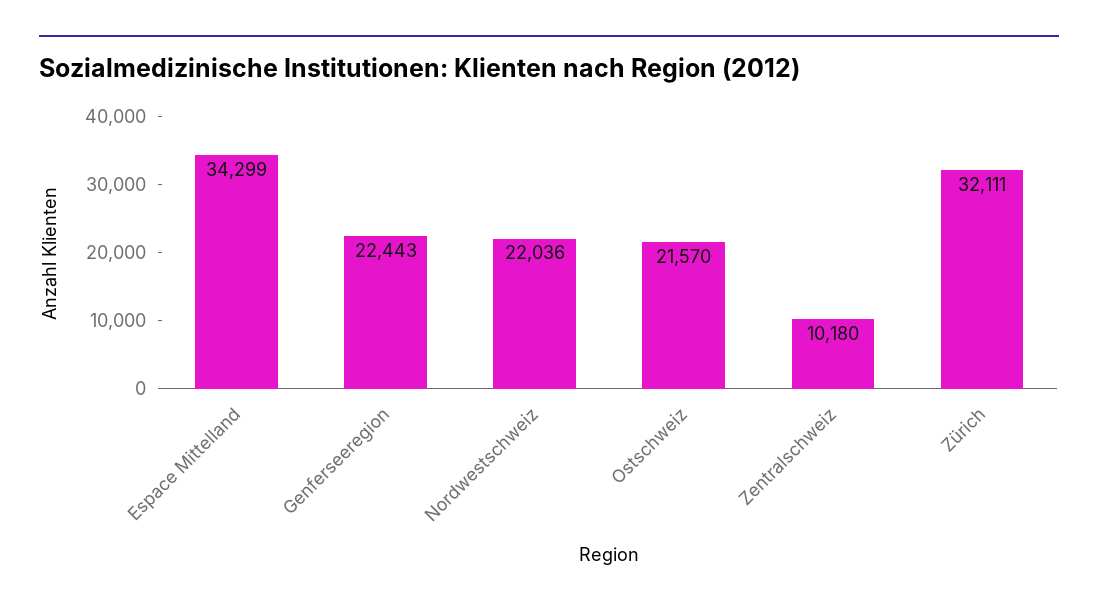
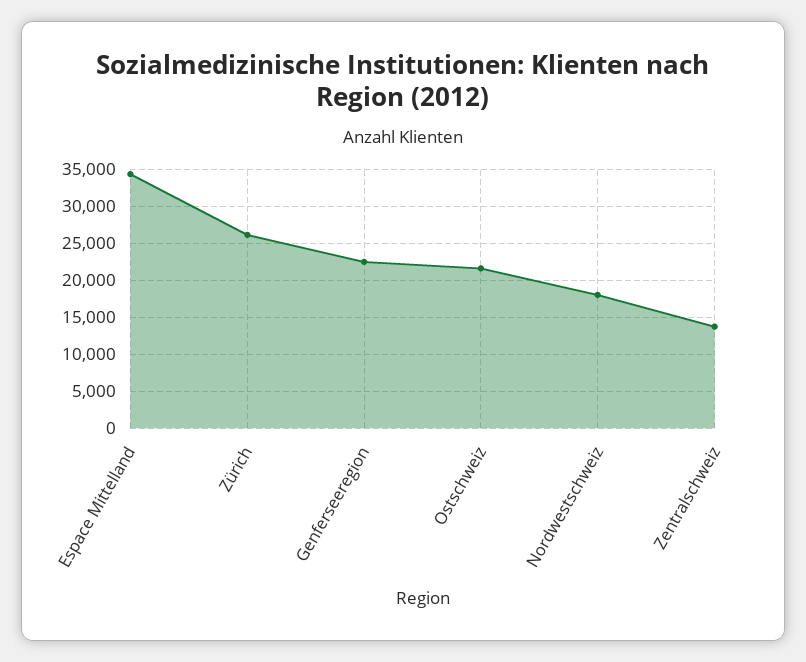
  {
    "Espace Mittelland": 34299,
    "Genferseeregion": 22443,
-   "Nordwestschweiz": 22036,
+   "Nordwestschweiz": 18000,
    "Ostschweiz": 21570,
-   "Zentralschweiz": 10180,
+   "Zentralschweiz": 14000,
-   "Zürich": 32111
+   "Zürich": 26000
  }

